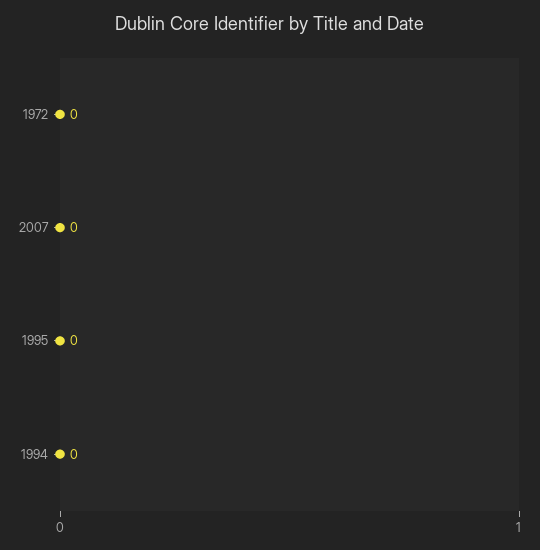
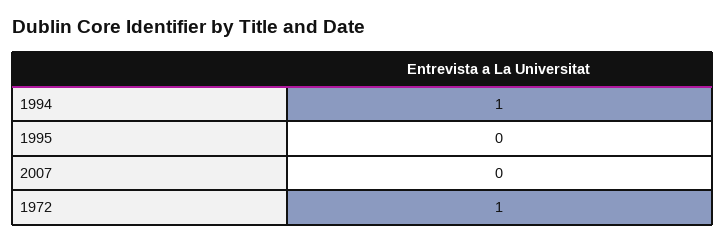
  {
-   "1972": 0,
+   "1972": 1,
    "2007": 0,
    "1995": 0,
-   "1994": 0
+   "1994": 1
  }

